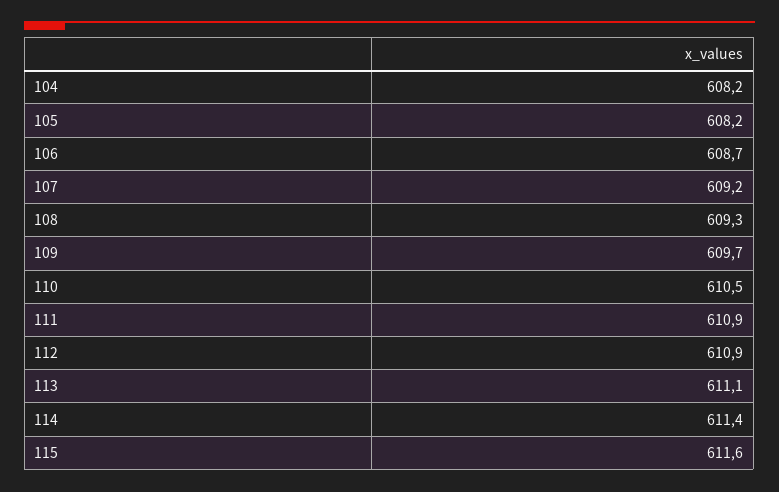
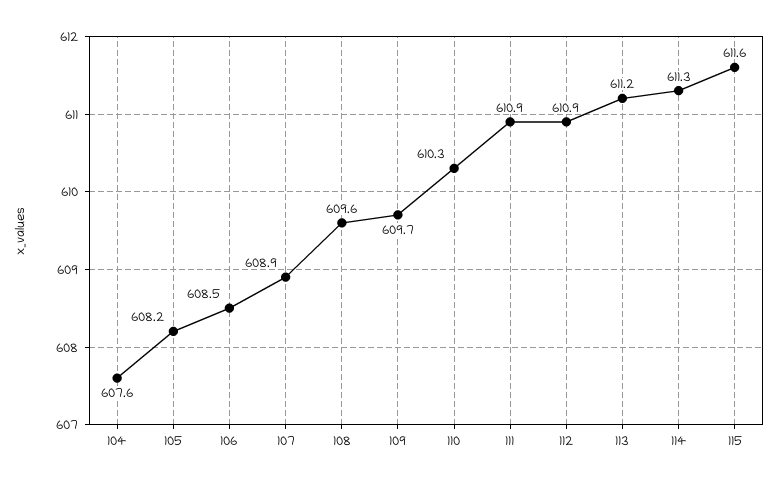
  {
-   "104": 608.2,
+   "104": 607.6,
    "105": 608.2,
-   "106": 608.7,
+   "106": 608.5,
-   "107": 609.2,
+   "107": 608.9,
-   "108": 609.3,
+   "108": 609.6,
    "109": 609.7,
-   "110": 610.5,
+   "110": 610.3,
    "111": 610.9,
    "112": 610.9,
-   "113": 611.1,
+   "113": 611.2,
-   "114": 611.4,
+   "114": 611.3,
    "115": 611.6
  }

